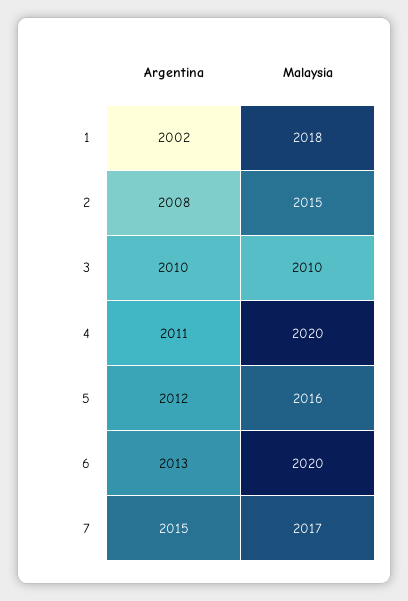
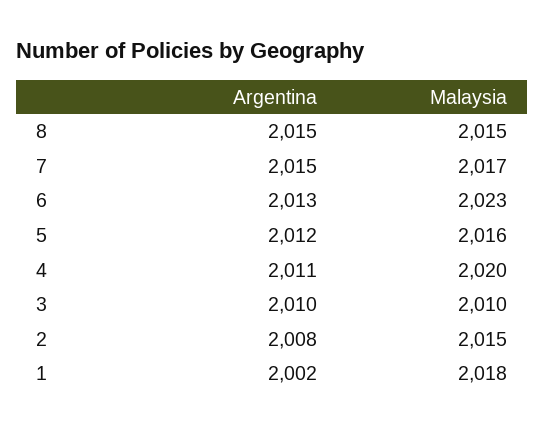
  {
    "Argentina": {
      "1": 2002,
      "2": 2008,
      "3": 2010,
      "4": 2011,
      "5": 2012,
      "6": 2013,
-     "7": 2015
+     "7": 2015,
+     "8": 2015
    },
    "Malaysia": {
      "1": 2018,
      "2": 2015,
      "3": 2010,
      "4": 2020,
      "5": 2016,
-     "6": 2020,
+     "6": 2023,
-     "7": 2017
+     "7": 2017,
+     "8": 2015
    }
  }

